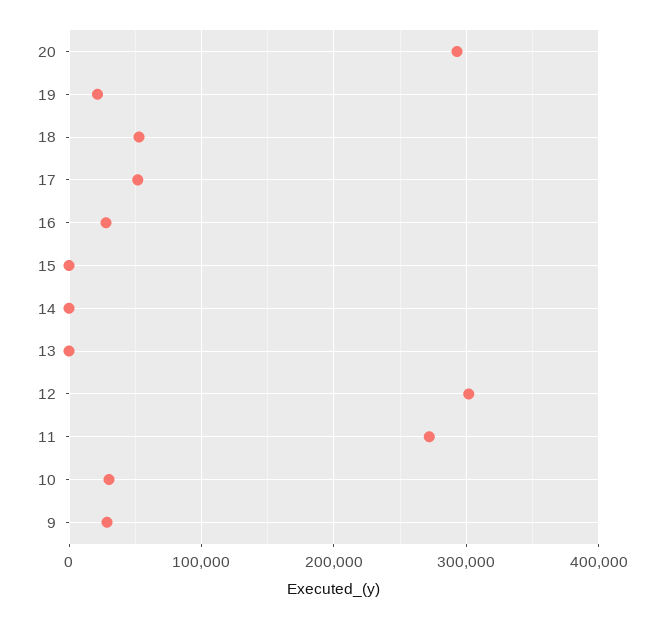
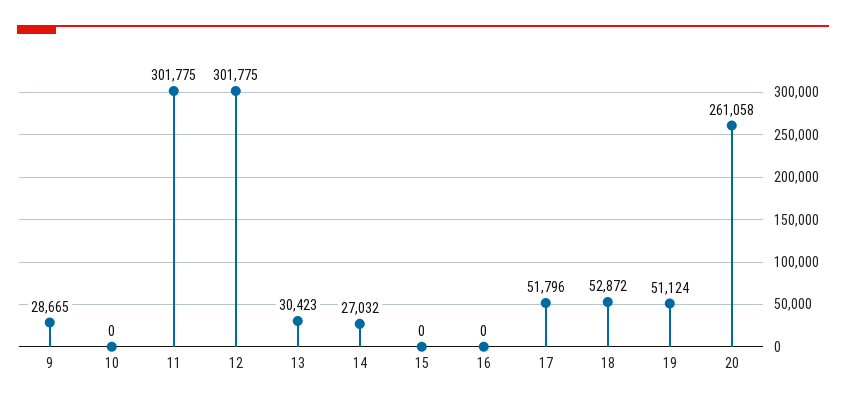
  {
-   "20": 290000,
+   "20": 261058,
-   "19": 20000,
+   "19": 51124,
    "18": 52872,
    "17": 51796,
-   "16": 30000,
+   "16": 0,
    "15": 0,
-   "14": 0,
+   "14": 27032,
-   "13": 0,
+   "13": 30423,
    "12": 301775,
-   "11": 270000,
+   "11": 301775,
-   "10": 30000,
+   "10": 0,
    "9": 28665
  }

